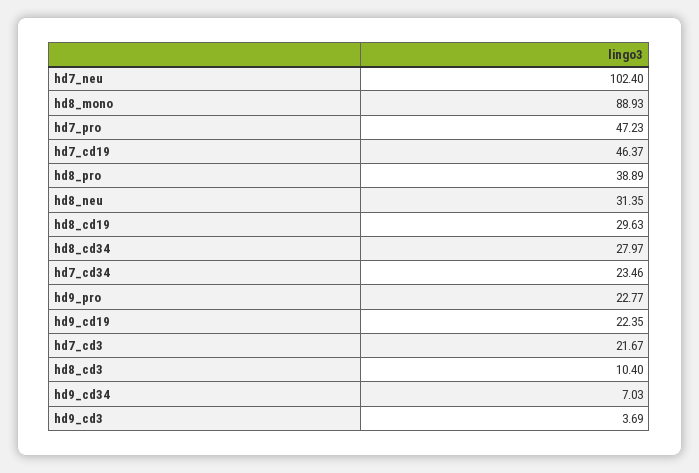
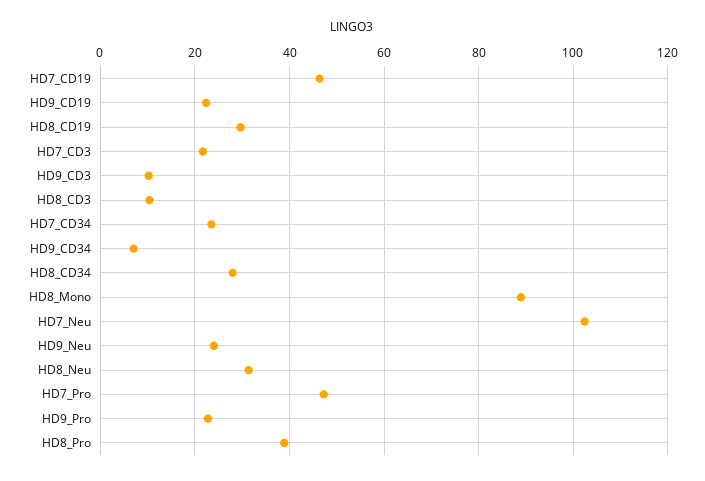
  {
    "hd7_neu": 102.4,
    "hd8_mono": 88.93,
    "hd7_pro": 47.23,
    "hd7_cd19": 46.37,
    "hd8_pro": 38.89,
    "hd8_neu": 31.35,
    "hd8_cd19": 29.63,
    "hd8_cd34": 27.97,
    "hd7_cd34": 23.46,
    "hd9_pro": 22.77,
    "hd9_cd19": 22.35,
    "hd7_cd3": 21.67,
    "hd8_cd3": 10.4,
    "hd9_cd34": 7.03,
-   "hd9_cd3": 3.69
+   "hd9_cd3": 10,
+   "HD9_Neu": 24
  }

